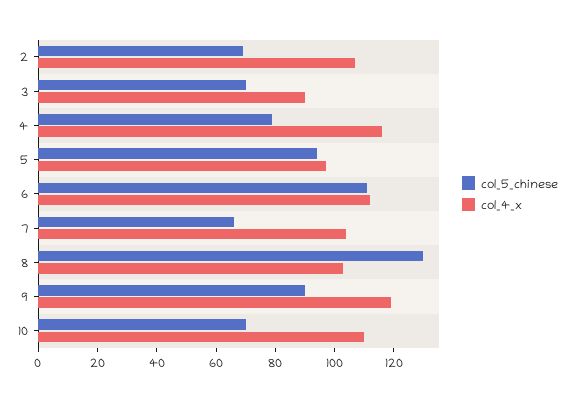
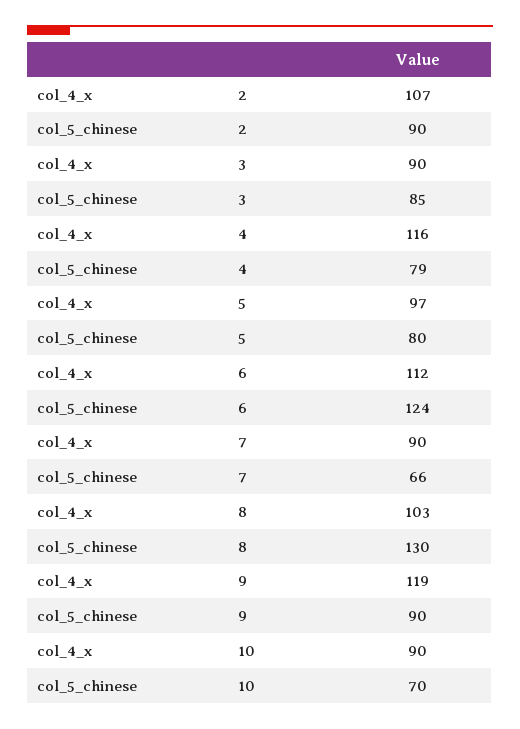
  {
    "col_5_chinese": {
-     "2": 70,
+     "2": 90,
-     "3": 70,
+     "3": 85,
      "4": 79,
-     "5": 95,
+     "5": 80,
-     "6": 110,
+     "6": 124,
      "7": 66,
      "8": 130,
      "9": 90,
      "10": 70
    },
    "col_4_x": {
      "2": 107,
      "3": 90,
      "4": 116,
      "5": 97,
      "6": 112,
-     "7": 105,
+     "7": 90,
      "8": 103,
      "9": 119,
-     "10": 110
+     "10": 90
    }
  }

